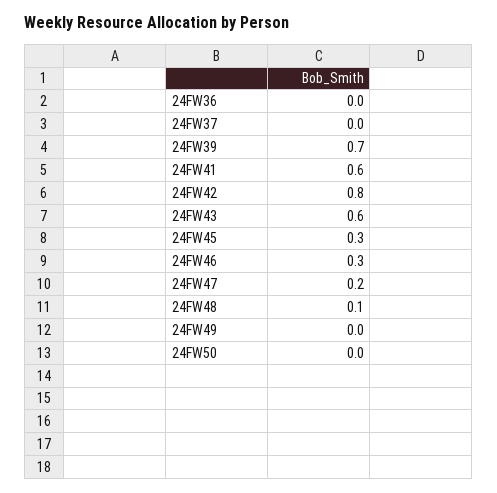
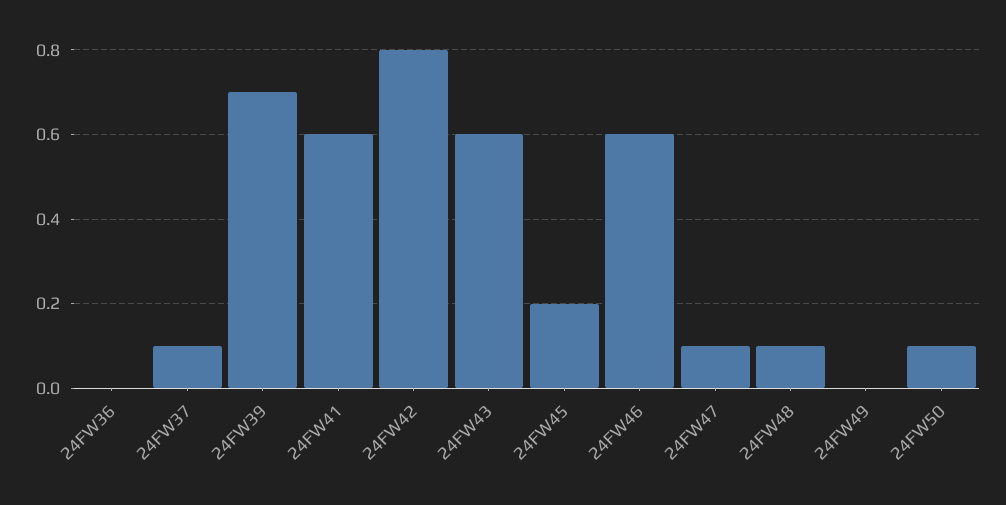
  {
    "24FW36": 0,
-   "24FW37": 0,
+   "24FW37": 0.1,
    "24FW39": 0.7,
    "24FW41": 0.6,
    "24FW42": 0.8,
    "24FW43": 0.6,
-   "24FW45": 0.3,
+   "24FW45": 0.2,
-   "24FW46": 0.3,
+   "24FW46": 0.6,
-   "24FW47": 0.2,
+   "24FW47": 0.1,
    "24FW48": 0.1,
    "24FW49": 0,
-   "24FW50": 0
+   "24FW50": 0.1
  }

